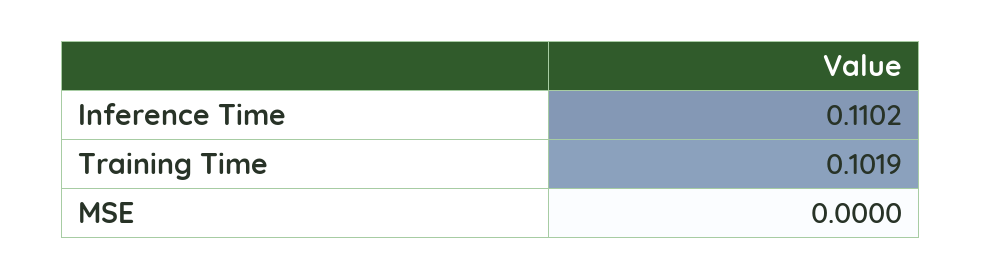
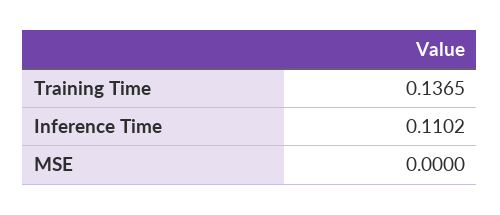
  {
    "Inference Time": 0.1102,
-   "Training Time": 0.1019,
+   "Training Time": 0.1365,
    "MSE": 0
  }

